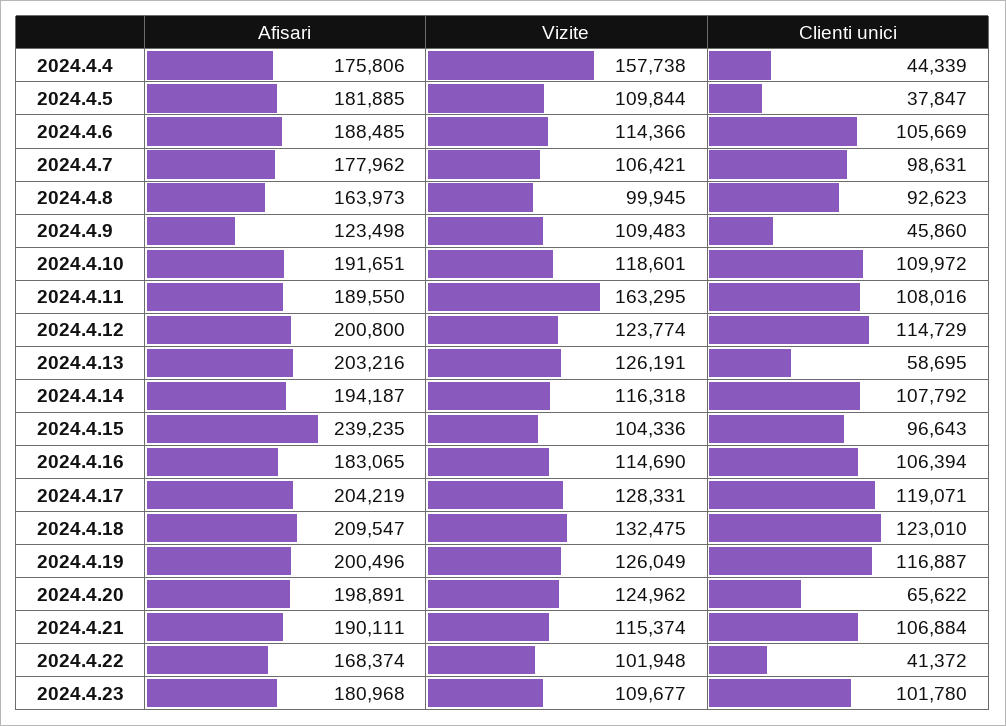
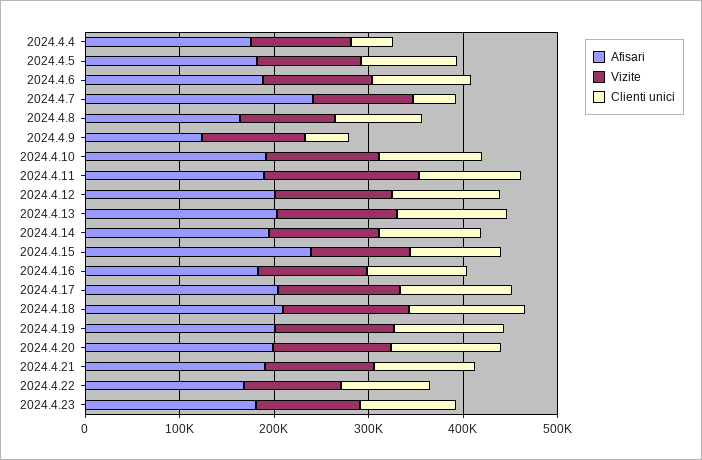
  {
    "Afisari": {
      "2024.4.4": 175806,
      "2024.4.5": 181885,
      "2024.4.6": 188485,
-     "2024.4.7": 177962,
+     "2024.4.7": 240000,
      "2024.4.8": 163973,
      "2024.4.9": 123498,
      "2024.4.10": 191651,
      "2024.4.11": 189550,
      "2024.4.12": 200800,
      "2024.4.13": 203216,
      "2024.4.14": 194187,
      "2024.4.15": 239235,
      "2024.4.16": 183065,
      "2024.4.17": 204219,
      "2024.4.18": 209547,
      "2024.4.19": 200496,
      "2024.4.20": 198891,
      "2024.4.21": 190111,
      "2024.4.22": 168374,
      "2024.4.23": 180968
    },
    "Vizite": {
-     "2024.4.4": 157738,
+     "2024.4.4": 100000,
      "2024.4.5": 109844,
      "2024.4.6": 114366,
      "2024.4.7": 106421,
      "2024.4.8": 99945,
      "2024.4.9": 109483,
      "2024.4.10": 118601,
      "2024.4.11": 163295,
      "2024.4.12": 123774,
      "2024.4.13": 126191,
      "2024.4.14": 116318,
      "2024.4.15": 104336,
      "2024.4.16": 114690,
      "2024.4.17": 128331,
      "2024.4.18": 132475,
      "2024.4.19": 126049,
      "2024.4.20": 124962,
      "2024.4.21": 115374,
      "2024.4.22": 101948,
      "2024.4.23": 109677
    },
    "Clienti unici": {
      "2024.4.4": 44339,
-     "2024.4.5": 37847,
+     "2024.4.5": 100000,
      "2024.4.6": 105669,
-     "2024.4.7": 98631,
+     "2024.4.7": 40000,
      "2024.4.8": 92623,
      "2024.4.9": 45860,
      "2024.4.10": 109972,
      "2024.4.11": 108016,
      "2024.4.12": 114729,
-     "2024.4.13": 58695,
+     "2024.4.13": 120000,
      "2024.4.14": 107792,
      "2024.4.15": 96643,
      "2024.4.16": 106394,
      "2024.4.17": 119071,
      "2024.4.18": 123010,
      "2024.4.19": 116887,
-     "2024.4.20": 65622,
+     "2024.4.20": 120000,
      "2024.4.21": 106884,
-     "2024.4.22": 41372,
+     "2024.4.22": 100000,
      "2024.4.23": 101780
    }
  }

